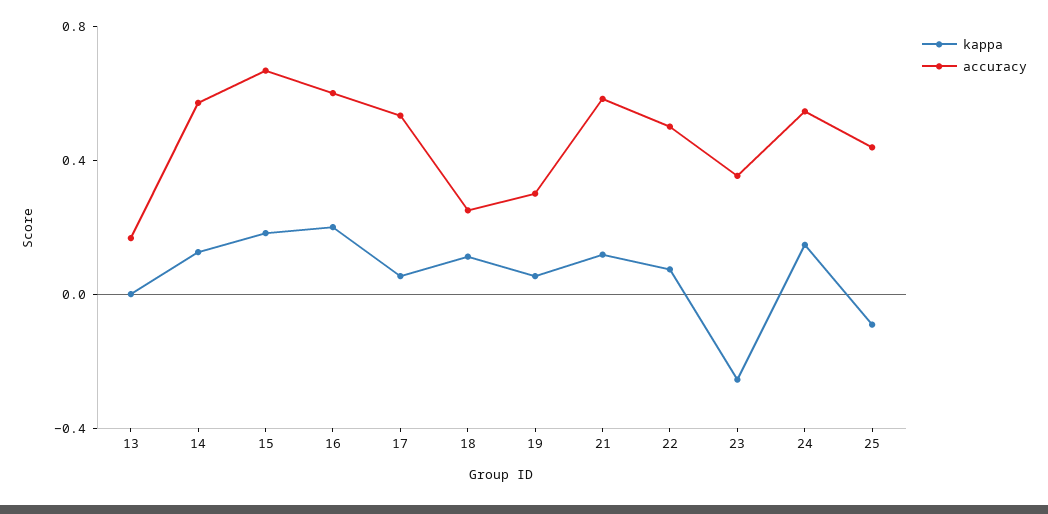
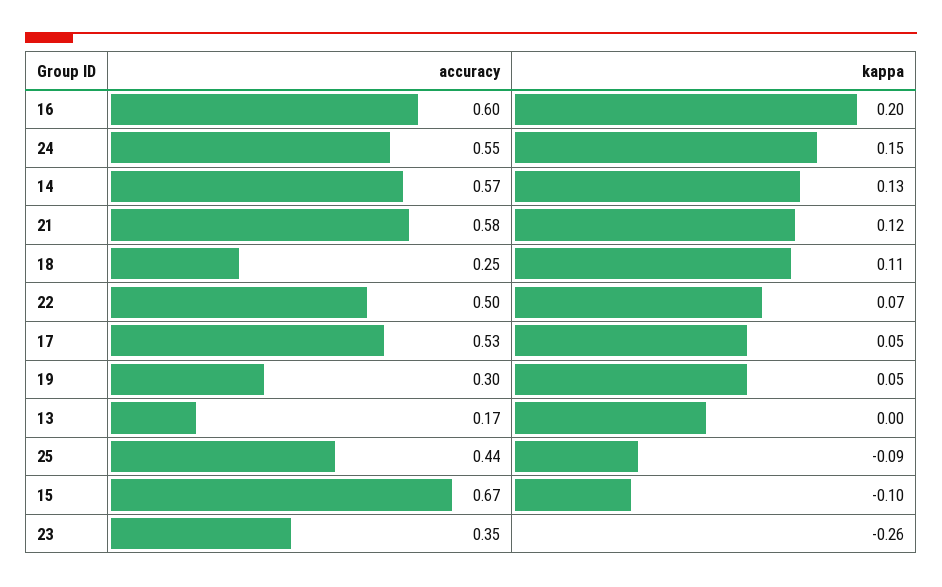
  {
    "kappa": {
      "13": 0,
      "14": 0.13,
-     "15": 0.2,
+     "15": -0.1,
      "16": 0.2,
      "17": 0.05,
      "18": 0.11,
      "19": 0.05,
      "21": 0.12,
      "22": 0.07,
      "23": -0.26,
      "24": 0.15,
      "25": -0.09
    },
    "accuracy": {
      "13": 0.17,
      "14": 0.57,
      "15": 0.67,
      "16": 0.6,
      "17": 0.53,
      "18": 0.25,
      "19": 0.3,
      "21": 0.58,
      "22": 0.5,
      "23": 0.35,
      "24": 0.55,
      "25": 0.44
    }
  }

